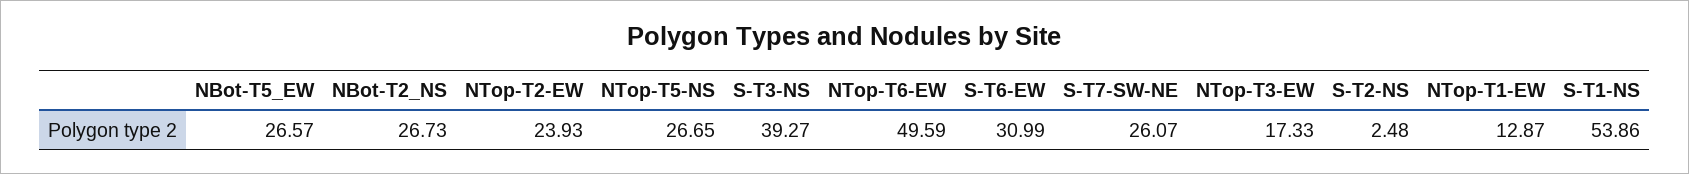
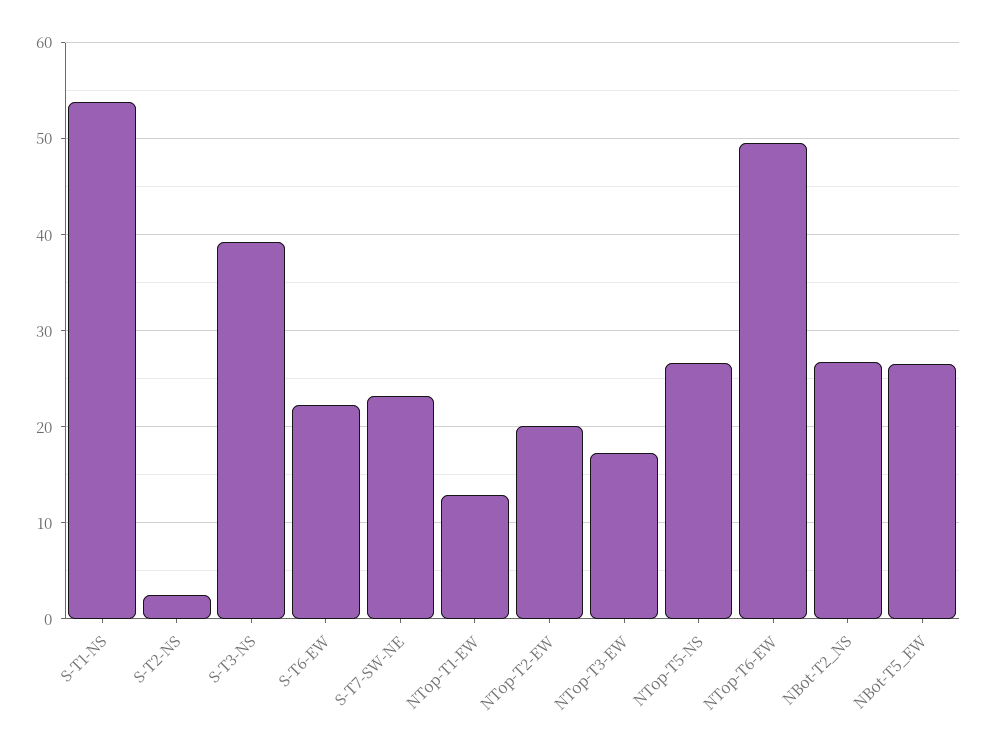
  {
    "NBot-T5_EW": 26.57,
    "NBot-T2_NS": 26.73,
-   "NTop-T2-EW": 23.93,
+   "NTop-T2-EW": 20,
    "NTop-T5-NS": 26.65,
    "S-T3-NS": 39.27,
    "NTop-T6-EW": 49.59,
-   "S-T6-EW": 30.99,
+   "S-T6-EW": 22,
-   "S-T7-SW-NE": 26.07,
+   "S-T7-SW-NE": 23,
    "NTop-T3-EW": 17.33,
    "S-T2-NS": 2.48,
    "NTop-T1-EW": 12.87,
    "S-T1-NS": 53.86
  }

